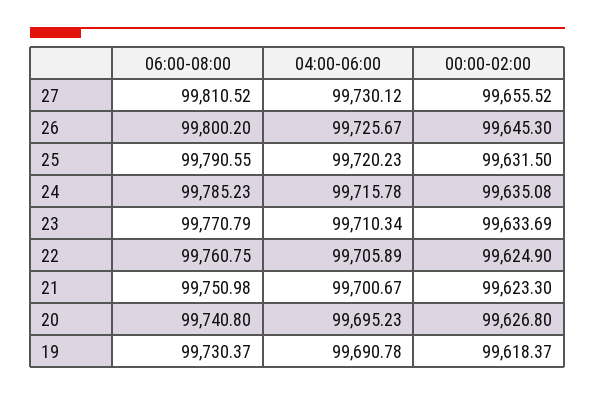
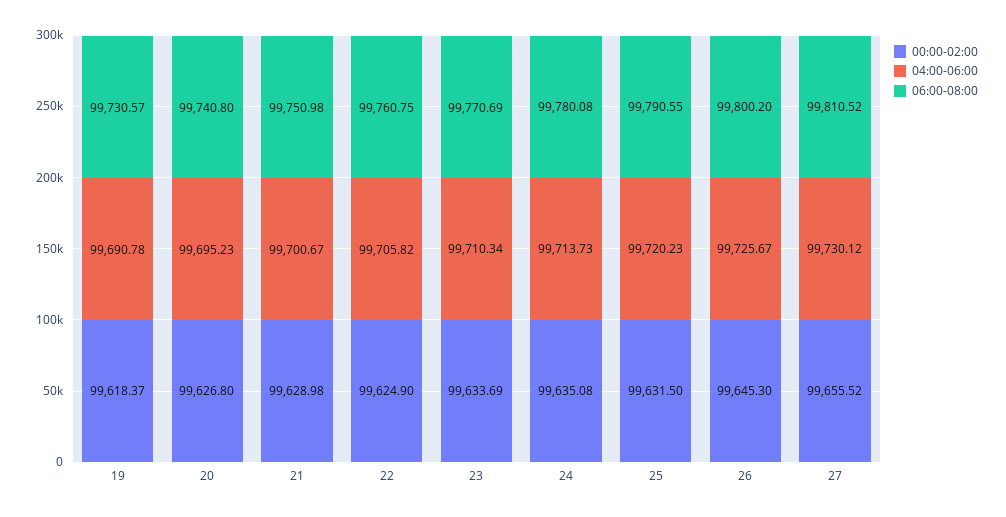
  {
    "06:00-08:00": {
      "27": 99810.52,
      "26": 99800.2,
      "25": 99790.55,
-     "24": 99785.23,
+     "24": 99780.08,
-     "23": 99770.79,
+     "23": 99770.69,
      "22": 99760.75,
      "21": 99750.98,
      "20": 99740.8,
-     "19": 99730.37
+     "19": 99730.57
    },
    "04:00-06:00": {
      "27": 99730.12,
      "26": 99725.67,
      "25": 99720.23,
-     "24": 99715.78,
+     "24": 99713.73,
      "23": 99710.34,
-     "22": 99705.89,
+     "22": 99705.82,
      "21": 99700.67,
      "20": 99695.23,
      "19": 99690.78
    },
    "00:00-02:00": {
      "27": 99655.52,
      "26": 99645.3,
      "25": 99631.5,
      "24": 99635.08,
      "23": 99633.69,
      "22": 99624.9,
-     "21": 99623.3,
+     "21": 99628.98,
      "20": 99626.8,
      "19": 99618.37
    }
  }

